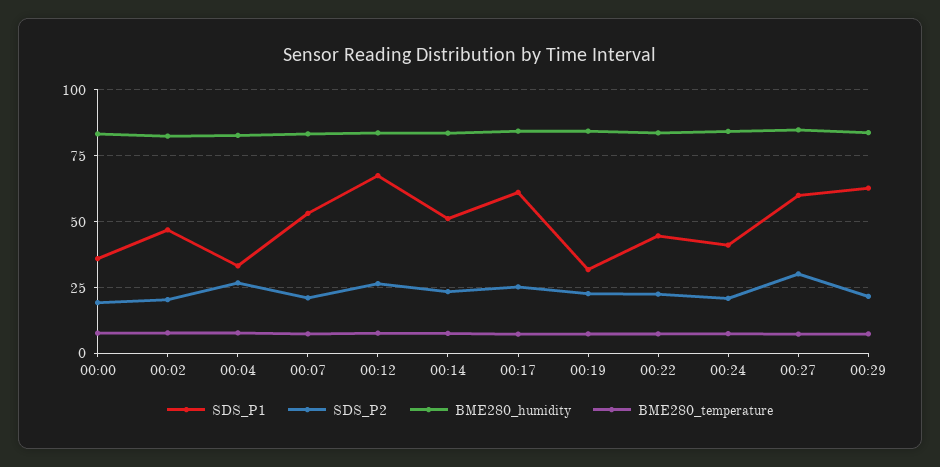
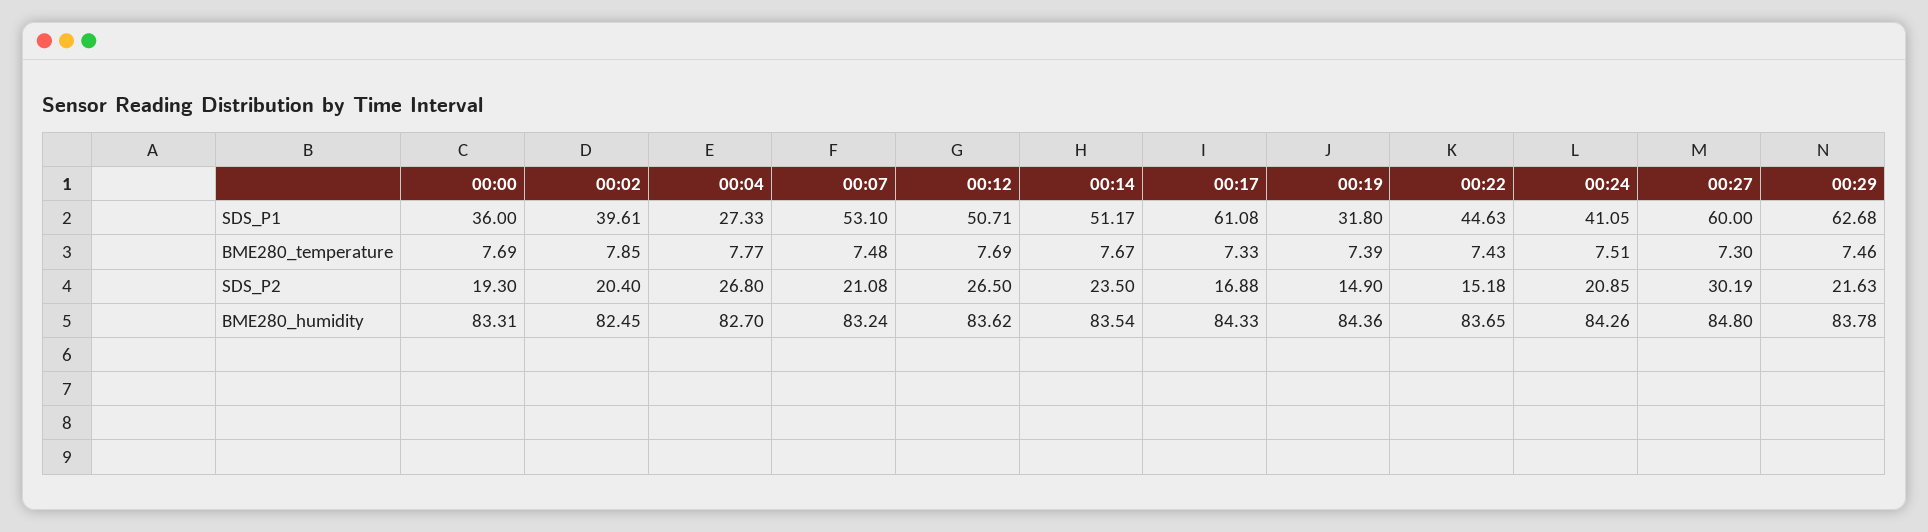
  {
    "SDS_P1": {
      "00:00": 36,
-     "00:02": 47.5,
+     "00:02": 39.61,
-     "00:04": 32.5,
+     "00:04": 27.33,
      "00:07": 53.1,
-     "00:12": 67.5,
+     "00:12": 50.71,
      "00:14": 51.17,
      "00:17": 61.08,
      "00:19": 31.8,
      "00:22": 44.63,
      "00:24": 41.05,
      "00:27": 60,
      "00:29": 62.68
    },
    "SDS_P2": {
      "00:00": 19.3,
      "00:02": 20.4,
      "00:04": 26.8,
      "00:07": 21.08,
      "00:12": 26.5,
      "00:14": 23.5,
-     "00:17": 25,
+     "00:17": 16.88,
-     "00:19": 22.5,
+     "00:19": 14.9,
-     "00:22": 22.5,
+     "00:22": 15.18,
      "00:24": 20.85,
      "00:27": 30.19,
      "00:29": 21.63
    },
    "BME280_humidity": {
      "00:00": 83.31,
      "00:02": 82.45,
      "00:04": 82.7,
      "00:07": 83.24,
      "00:12": 83.62,
      "00:14": 83.54,
      "00:17": 84.33,
      "00:19": 84.36,
      "00:22": 83.65,
      "00:24": 84.26,
      "00:27": 84.8,
      "00:29": 83.78
    },
    "BME280_temperature": {
      "00:00": 7.69,
      "00:02": 7.85,
      "00:04": 7.77,
      "00:07": 7.48,
      "00:12": 7.69,
      "00:14": 7.67,
      "00:17": 7.33,
      "00:19": 7.39,
      "00:22": 7.43,
      "00:24": 7.51,
      "00:27": 7.3,
      "00:29": 7.46
    }
  }

